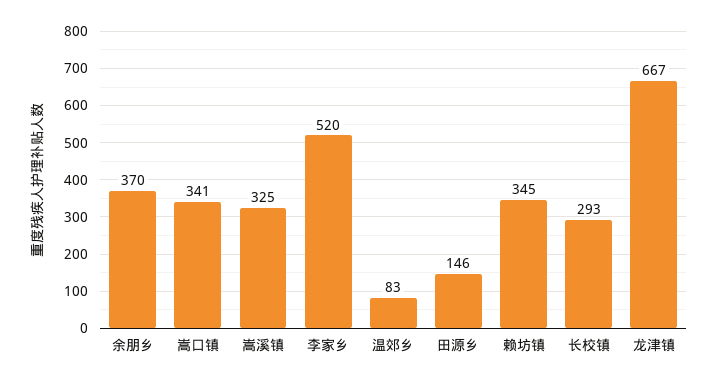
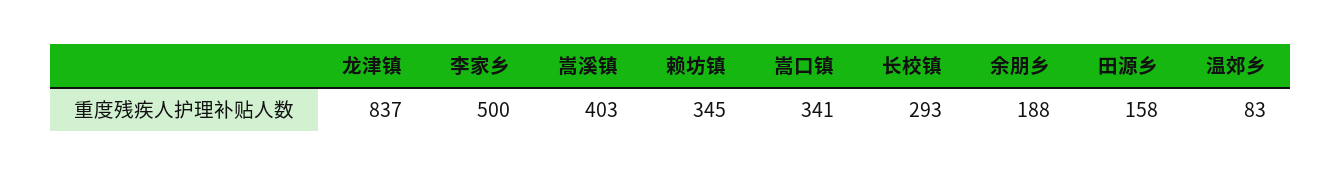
  {
-   "余朋乡": 370,
+   "余朋乡": 188,
    "嵩口镇": 341,
-   "嵩溪镇": 325,
+   "嵩溪镇": 403,
-   "李家乡": 520,
+   "李家乡": 500,
    "温郊乡": 83,
-   "田源乡": 146,
+   "田源乡": 158,
    "赖坊镇": 345,
    "长校镇": 293,
-   "龙津镇": 667
+   "龙津镇": 837
  }

